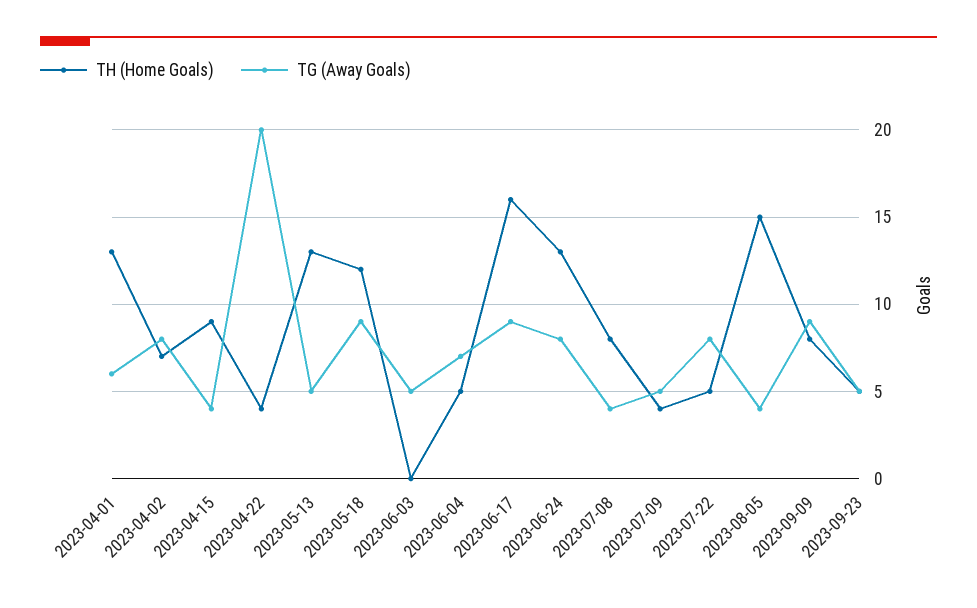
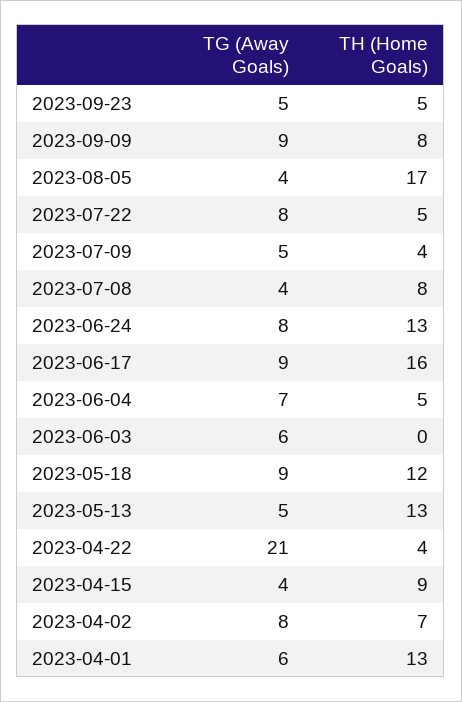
  {
    "TH (Home Goals)": {
      "2023-04-01": 13,
      "2023-04-02": 7,
      "2023-04-15": 9,
      "2023-04-22": 4,
      "2023-05-13": 13,
      "2023-05-18": 12,
      "2023-06-03": 0,
      "2023-06-04": 5,
      "2023-06-17": 16,
      "2023-06-24": 13,
      "2023-07-08": 8,
      "2023-07-09": 4,
      "2023-07-22": 5,
-     "2023-08-05": 15,
+     "2023-08-05": 17,
      "2023-09-09": 8,
      "2023-09-23": 5
    },
    "TG (Away Goals)": {
      "2023-04-01": 6,
      "2023-04-02": 8,
      "2023-04-15": 4,
-     "2023-04-22": 20,
+     "2023-04-22": 21,
      "2023-05-13": 5,
      "2023-05-18": 9,
-     "2023-06-03": 5,
+     "2023-06-03": 6,
      "2023-06-04": 7,
      "2023-06-17": 9,
      "2023-06-24": 8,
      "2023-07-08": 4,
      "2023-07-09": 5,
      "2023-07-22": 8,
      "2023-08-05": 4,
      "2023-09-09": 9,
      "2023-09-23": 5
    }
  }

